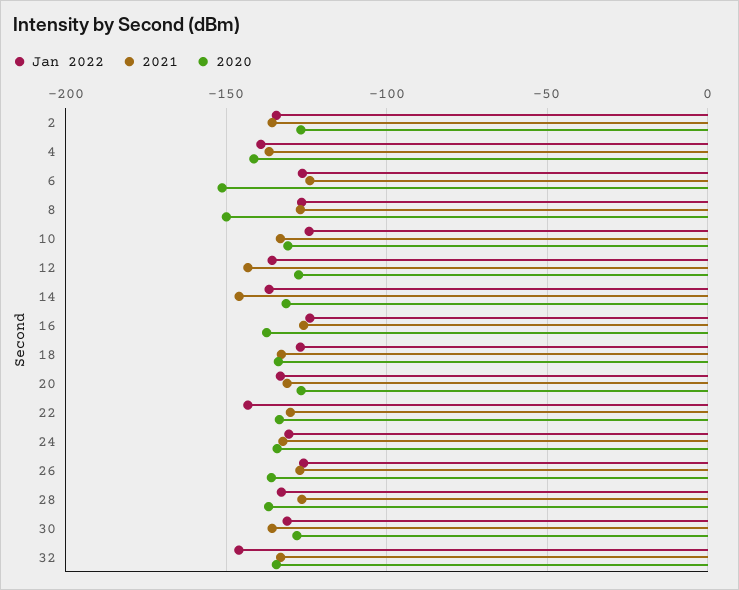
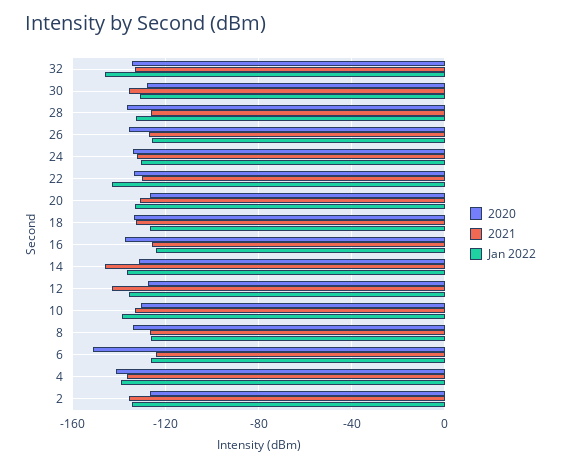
  {
    "Jan 2022": {
      "2": -135,
      "4": -140,
      "6": -125,
      "8": -125,
-     "10": -125,
+     "10": -140,
      "12": -135,
      "14": -135,
      "16": -125,
      "18": -125,
      "20": -135,
      "22": -145,
      "24": -130,
      "26": -125,
      "28": -135,
      "30": -130,
      "32": -145
    },
    "2021": {
      "2": -135,
      "4": -135,
      "6": -125,
      "8": -125,
      "10": -135,
      "12": -145,
      "14": -145,
      "16": -125,
      "18": -135,
      "20": -130,
      "22": -130,
      "24": -130,
      "26": -125,
      "28": -125,
      "30": -135,
      "32": -135
    },
    "2020": {
      "2": -125,
      "4": -140,
      "6": -150,
-     "8": -150,
+     "8": -135,
      "10": -130,
      "12": -130,
      "14": -130,
      "16": -135,
      "18": -135,
      "20": -125,
      "22": -135,
      "24": -135,
      "26": -135,
      "28": -135,
      "30": -130,
      "32": -135
    }
  }

